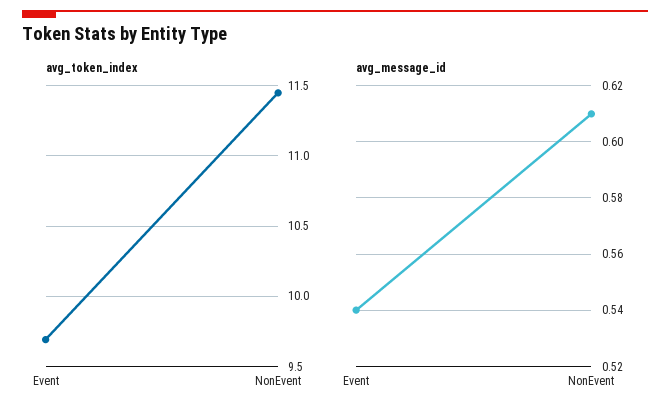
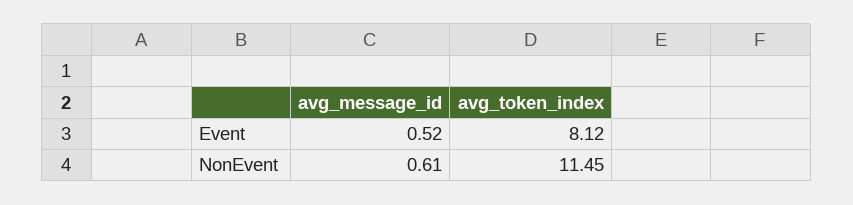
  {
    "avg_token_index": {
-     "Event": 9.7,
+     "Event": 8.12,
      "NonEvent": 11.45
    },
    "avg_message_id": {
-     "Event": 0.54,
+     "Event": 0.52,
      "NonEvent": 0.61
    }
  }

